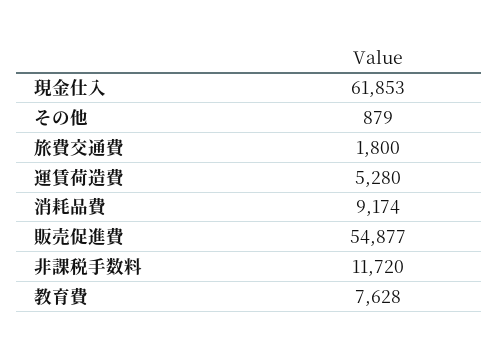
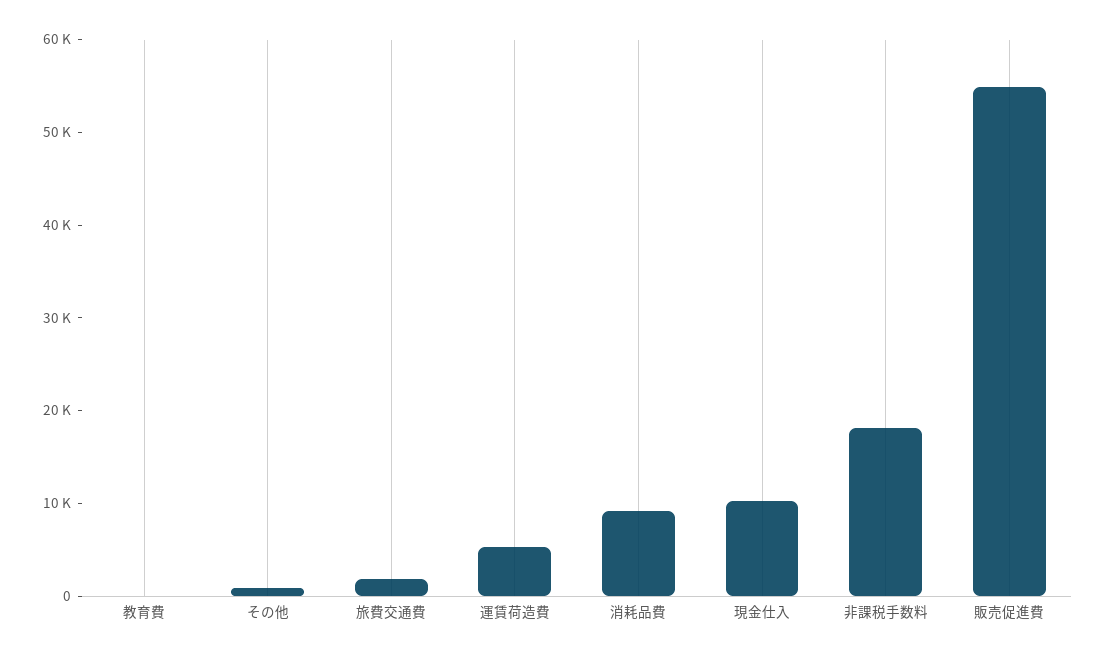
  {
-   "現金仕入": 61853,
+   "現金仕入": 10000,
    "その他": 879,
    "旅費交通費": 1800,
    "運賃荷造費": 5280,
    "消耗品費": 9174,
    "販売促進費": 54877,
-   "非課税手数料": 11720,
+   "非課税手数料": 18000,
-   "教育費": 7628
+   "教育費": 0
  }

